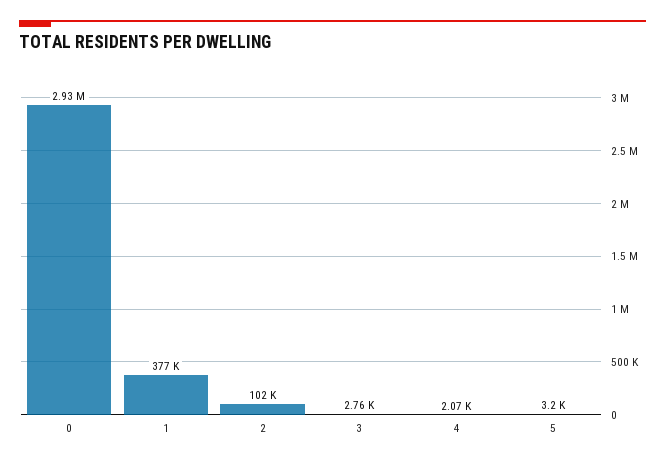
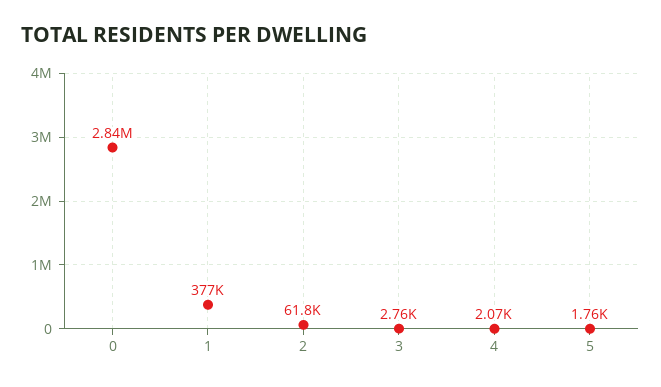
  {
-   "0": 2930000,
+   "0": 2840000,
    "1": 377000,
-   "2": 102000,
+   "2": 61800,
    "3": 2760,
    "4": 2070,
-   "5": 3200
+   "5": 1760
  }

